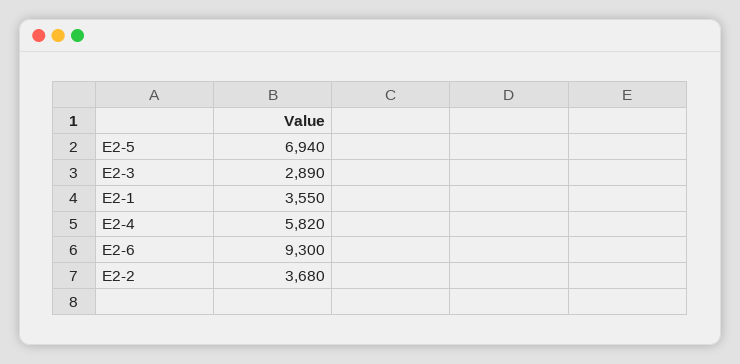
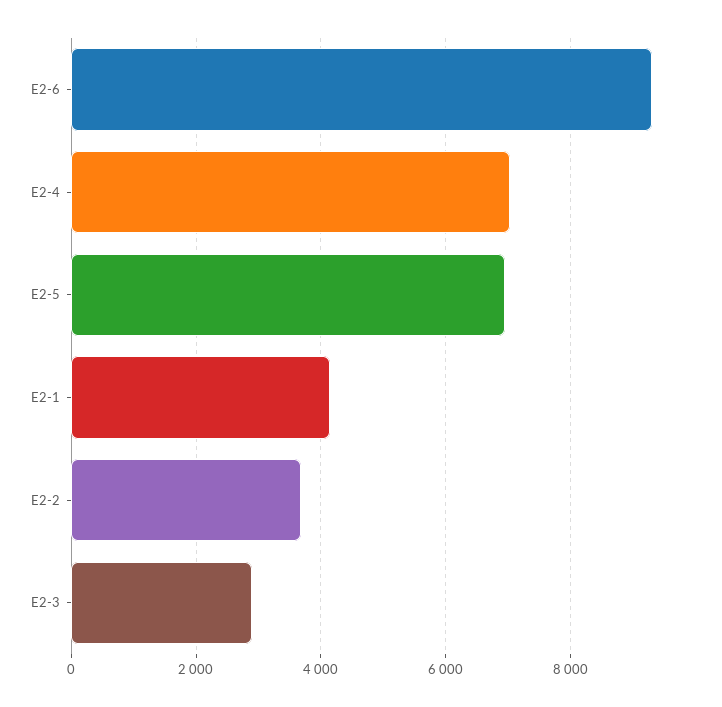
  {
    "E2-5": 6940,
    "E2-3": 2890,
-   "E2-1": 3550,
+   "E2-1": 4200,
-   "E2-4": 5820,
+   "E2-4": 7000,
    "E2-6": 9300,
    "E2-2": 3680
  }

